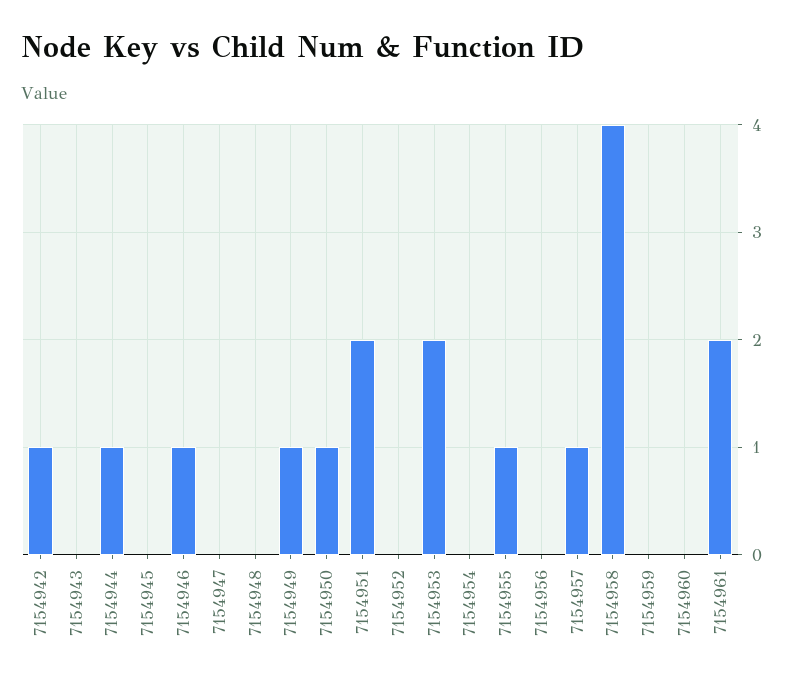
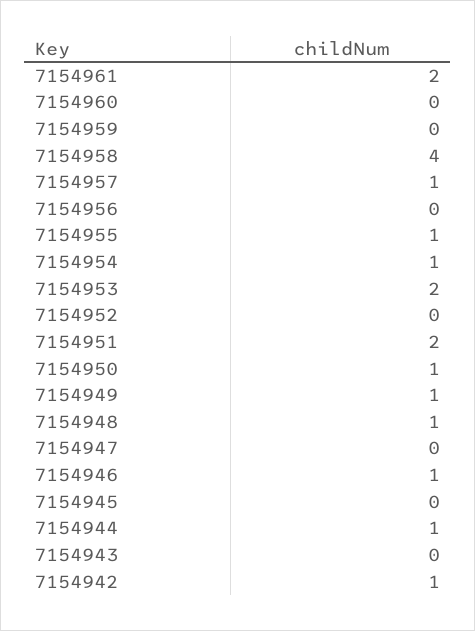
  {
    "7154942": 1,
    "7154943": 0,
    "7154944": 1,
    "7154945": 0,
    "7154946": 1,
    "7154947": 0,
-   "7154948": 0,
+   "7154948": 1,
    "7154949": 1,
    "7154950": 1,
    "7154951": 2,
    "7154952": 0,
    "7154953": 2,
-   "7154954": 0,
+   "7154954": 1,
    "7154955": 1,
    "7154956": 0,
    "7154957": 1,
    "7154958": 4,
    "7154959": 0,
    "7154960": 0,
    "7154961": 2
  }

